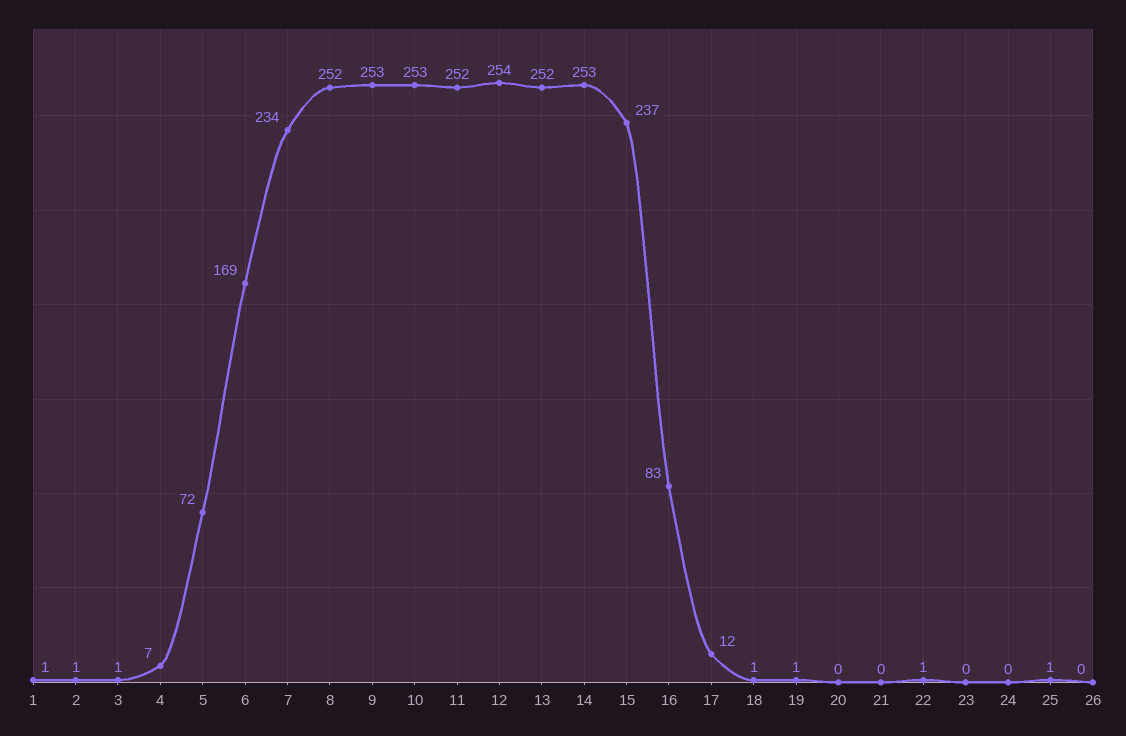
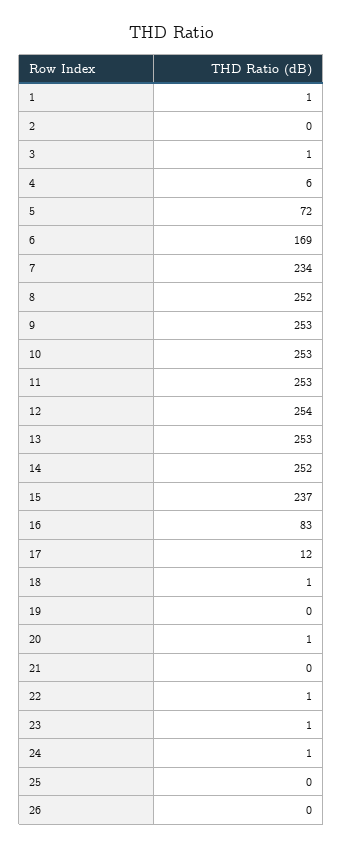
  {
    "1": 1,
-   "2": 1,
+   "2": 0,
    "3": 1,
-   "4": 7,
+   "4": 6,
    "5": 72,
    "6": 169,
    "7": 234,
    "8": 252,
    "9": 253,
    "10": 253,
-   "11": 252,
+   "11": 253,
    "12": 254,
-   "13": 252,
+   "13": 253,
-   "14": 253,
+   "14": 252,
    "15": 237,
    "16": 83,
    "17": 12,
    "18": 1,
-   "19": 1,
+   "19": 0,
-   "20": 0,
+   "20": 1,
    "21": 0,
    "22": 1,
-   "23": 0,
+   "23": 1,
-   "24": 0,
+   "24": 1,
-   "25": 1,
+   "25": 0,
    "26": 0
  }

